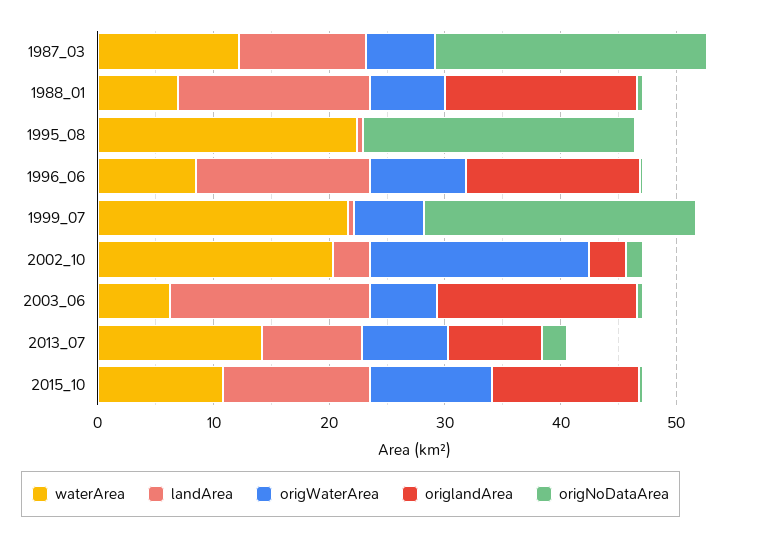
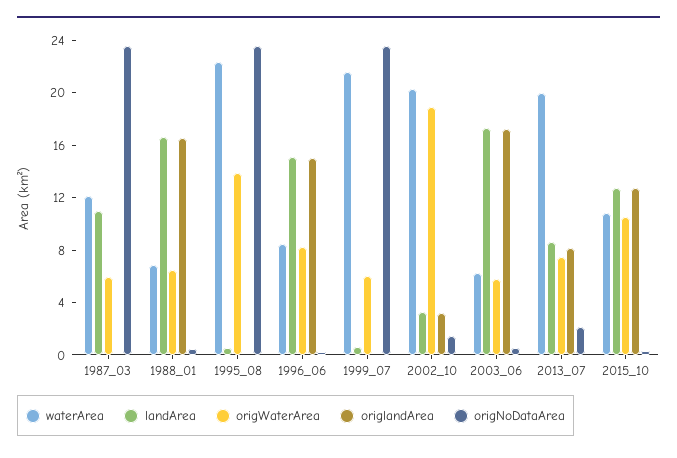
  {
    "waterArea": {
      "1987_03": 12,
      "1988_01": 7,
      "1995_08": 22,
      "1996_06": 8,
      "1999_07": 22,
      "2002_10": 20,
      "2003_06": 6,
-     "2013_07": 14,
+     "2013_07": 20,
      "2015_10": 11
    },
    "landArea": {
      "1987_03": 11,
      "1988_01": 17,
      "1995_08": 1,
      "1996_06": 15,
      "1999_07": 1,
      "2002_10": 3,
      "2003_06": 17,
      "2013_07": 9,
      "2015_10": 13
    },
    "origWaterArea": {
      "1987_03": 6,
      "1988_01": 6,
-     "1995_08": 0,
+     "1995_08": 14,
      "1996_06": 8,
      "1999_07": 6,
      "2002_10": 19,
      "2003_06": 6,
      "2013_07": 7,
      "2015_10": 11
    },
    "origlandArea": {
      "1987_03": 0,
      "1988_01": 17,
      "1995_08": 0,
      "1996_06": 15,
      "1999_07": 0,
      "2002_10": 3,
      "2003_06": 17,
      "2013_07": 8,
      "2015_10": 13
    },
    "origNoDataArea": {
      "1987_03": 24,
      "1988_01": 0,
      "1995_08": 24,
      "1996_06": 0,
      "1999_07": 24,
      "2002_10": 1,
      "2003_06": 1,
      "2013_07": 2,
      "2015_10": 0
    }
  }

